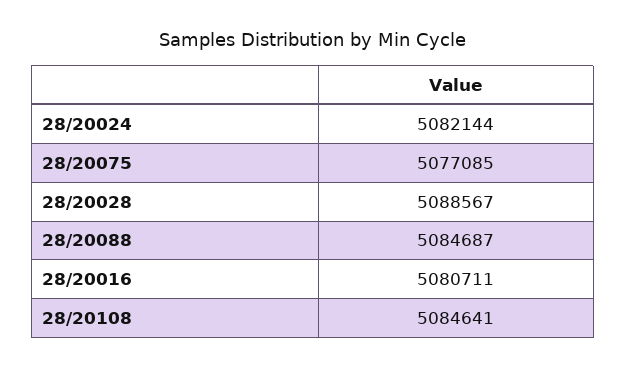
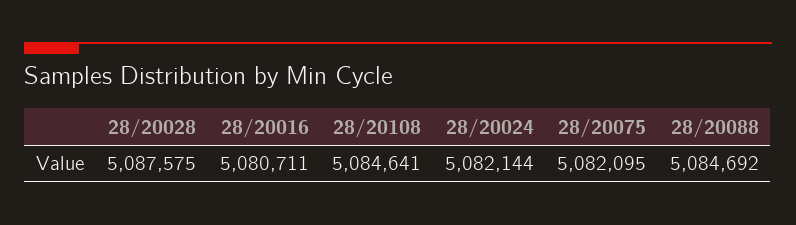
  {
    "28/20024": 5082144,
-   "28/20075": 5077085,
+   "28/20075": 5082095,
-   "28/20028": 5088567,
+   "28/20028": 5087575,
-   "28/20088": 5084687,
+   "28/20088": 5084692,
    "28/20016": 5080711,
    "28/20108": 5084641
  }

